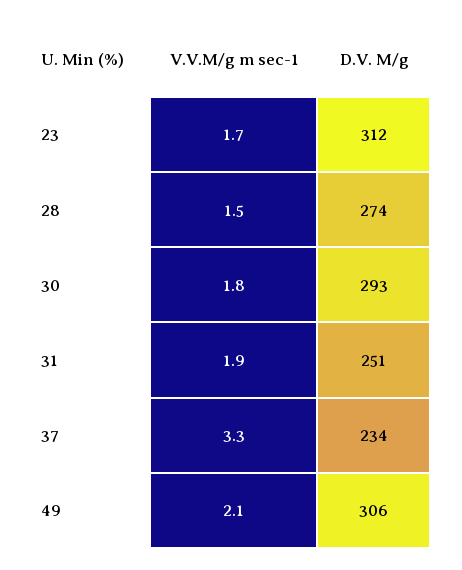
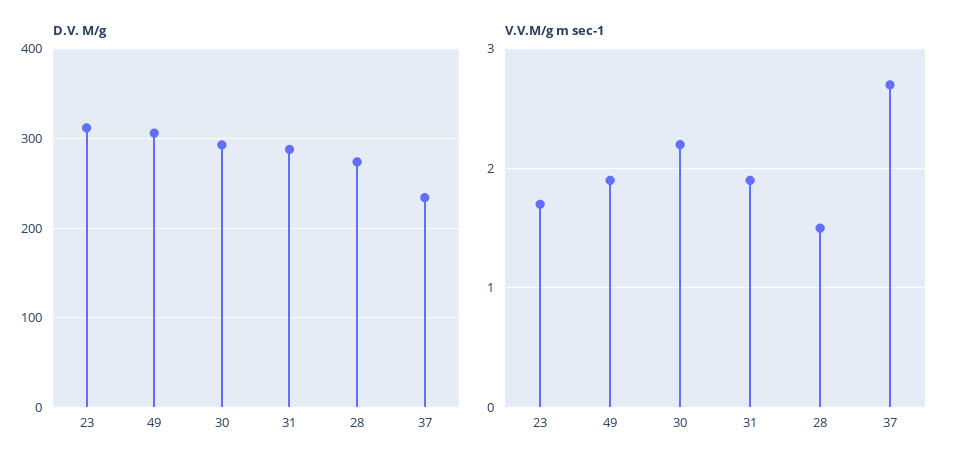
  {
    "V.V.M/g m sec-1": {
      "23": 1.7,
      "28": 1.5,
-     "30": 1.8,
+     "30": 2.2,
      "31": 1.9,
-     "37": 3.3,
+     "37": 2.7,
-     "49": 2.1
+     "49": 1.9
    },
    "D.V. M/g": {
      "23": 312,
      "28": 274,
      "30": 293,
-     "31": 251,
+     "31": 290,
      "37": 234,
      "49": 306
    }
  }

